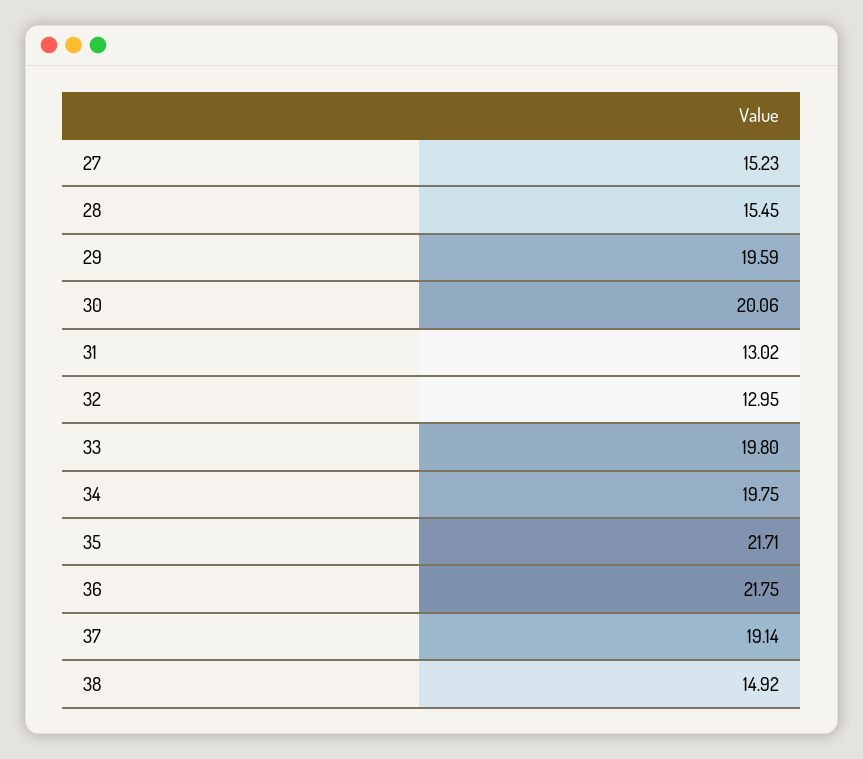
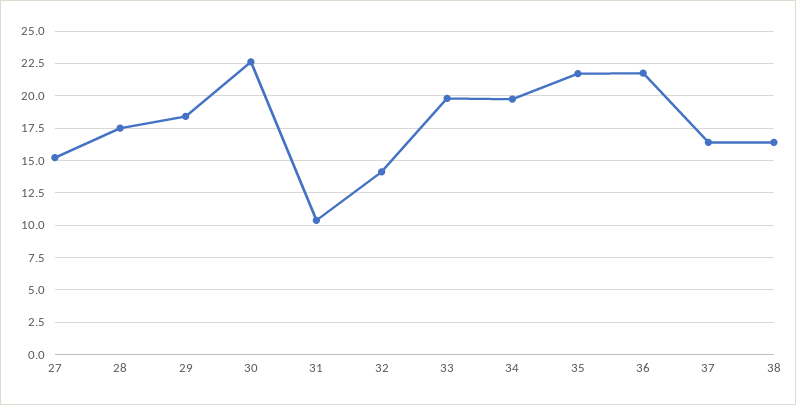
  {
    "27": 15.23,
-   "28": 15.45,
+   "28": 17.5,
-   "29": 19.59,
+   "29": 18.5,
-   "30": 20.06,
+   "30": 22.5,
-   "31": 13.02,
+   "31": 10.5,
-   "32": 12.95,
+   "32": 14,
    "33": 19.8,
    "34": 19.75,
    "35": 21.71,
    "36": 21.75,
-   "37": 19.14,
+   "37": 16.5,
-   "38": 14.92
+   "38": 16.5
  }

